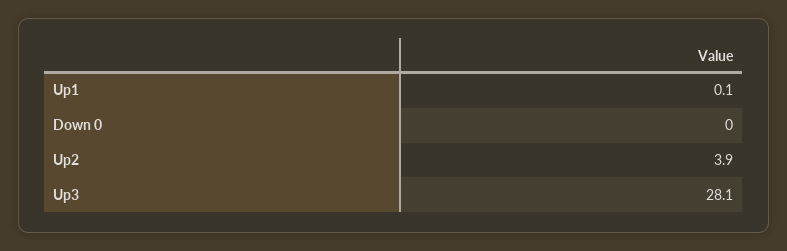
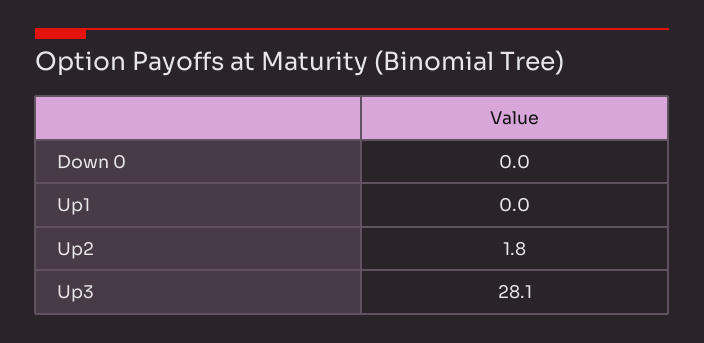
  {
-   "Up1": 0.1,
+   "Up1": 0,
    "Down 0": 0,
-   "Up2": 3.9,
+   "Up2": 1.8,
    "Up3": 28.1
  }

